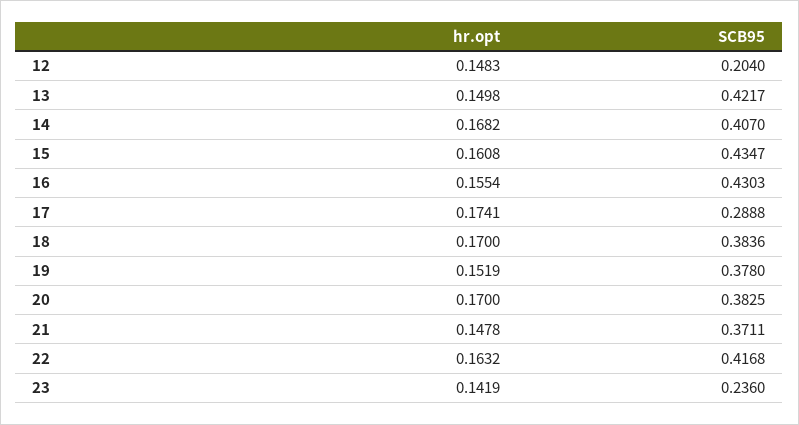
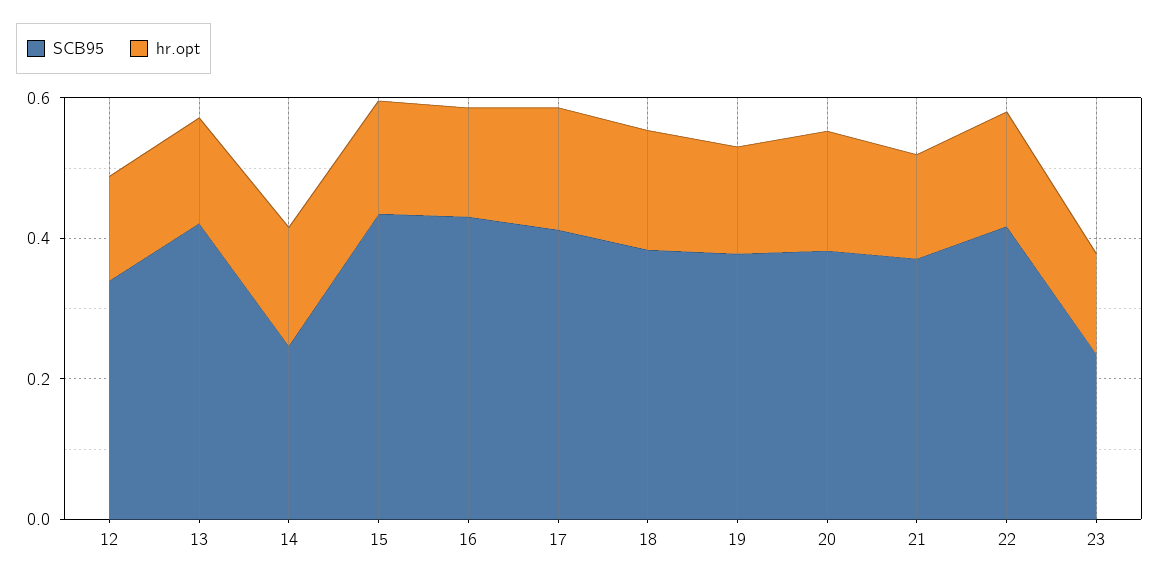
  {
    "hr.opt": {
      "12": 0.1483,
      "13": 0.1498,
      "14": 0.1682,
      "15": 0.1608,
      "16": 0.1554,
      "17": 0.1741,
      "18": 0.17,
      "19": 0.1519,
      "20": 0.17,
      "21": 0.1478,
      "22": 0.1632,
      "23": 0.1419
    },
    "SCB95": {
-     "12": 0.204,
+     "12": 0.35,
      "13": 0.4217,
-     "14": 0.407,
+     "14": 0.25,
      "15": 0.4347,
      "16": 0.4303,
-     "17": 0.2888,
+     "17": 0.4,
      "18": 0.3836,
      "19": 0.378,
      "20": 0.3825,
      "21": 0.3711,
      "22": 0.4168,
      "23": 0.236
    }
  }

